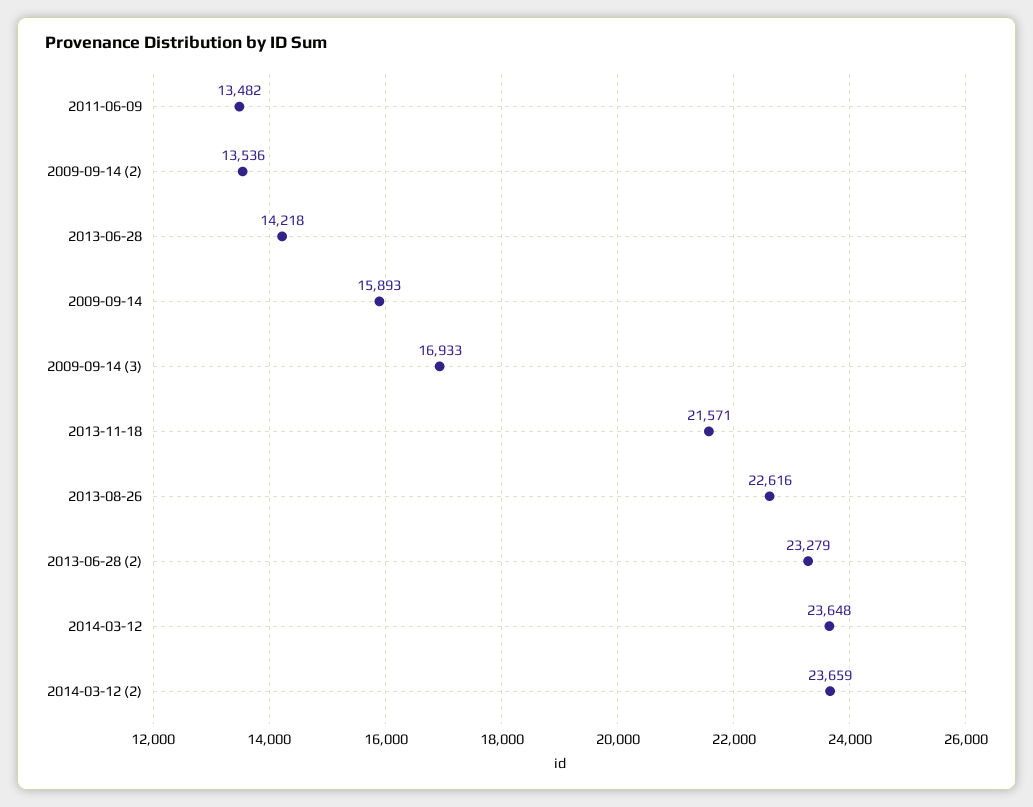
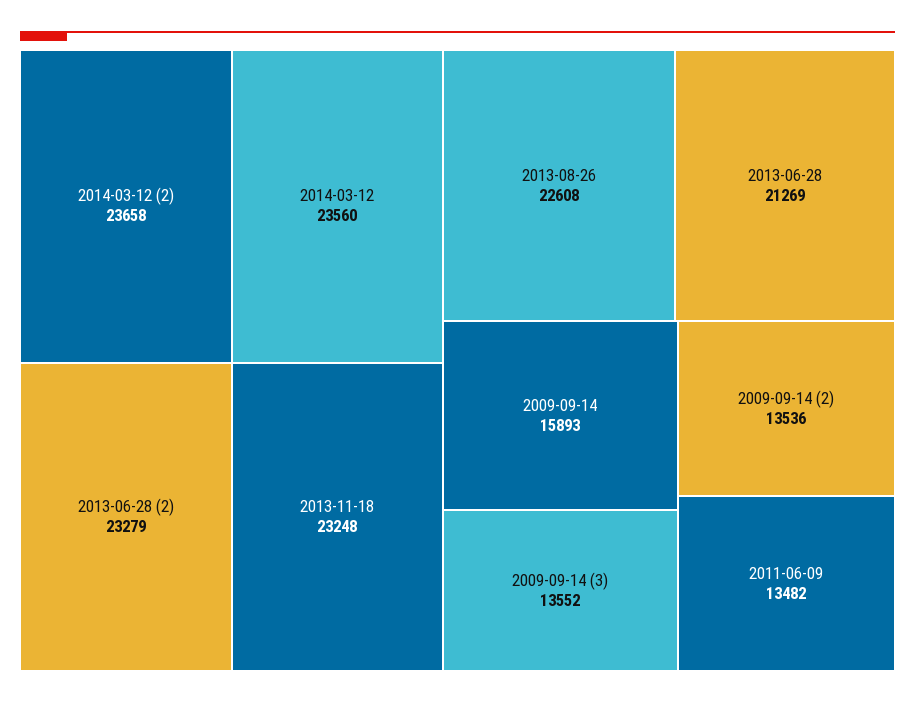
  {
    "2011-06-09": 13482,
    "2009-09-14 (2)": 13536,
-   "2013-06-28": 14218,
+   "2013-06-28": 21269,
    "2009-09-14": 15893,
-   "2009-09-14 (3)": 16933,
+   "2009-09-14 (3)": 13552,
-   "2013-11-18": 21571,
+   "2013-11-18": 23248,
-   "2013-08-26": 22616,
+   "2013-08-26": 22608,
    "2013-06-28 (2)": 23279,
-   "2014-03-12": 23648,
+   "2014-03-12": 23560,
-   "2014-03-12 (2)": 23659
+   "2014-03-12 (2)": 23658
  }

